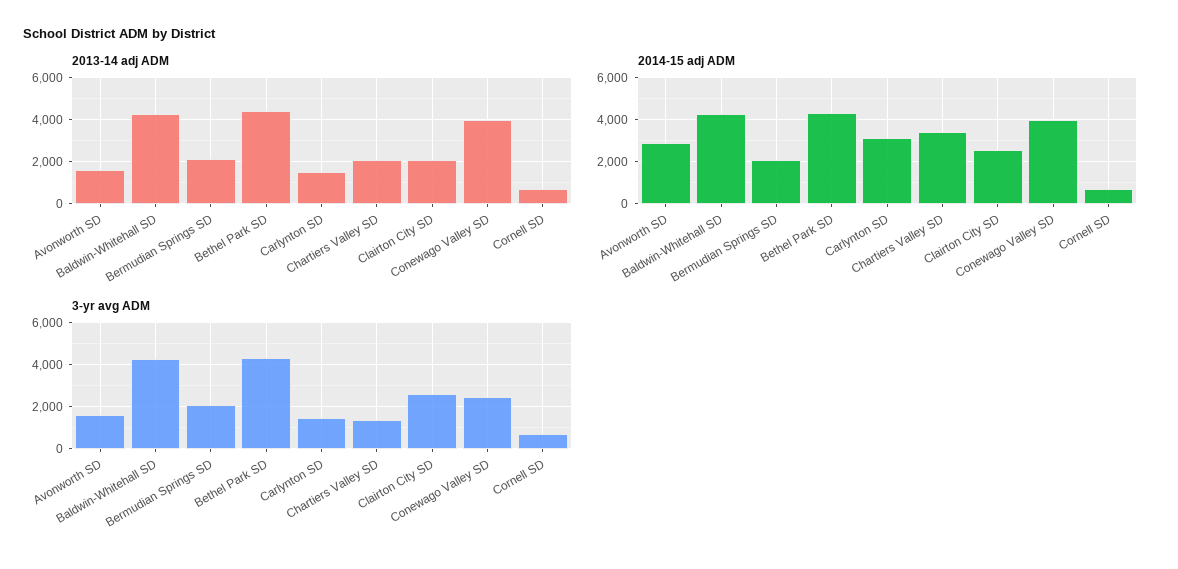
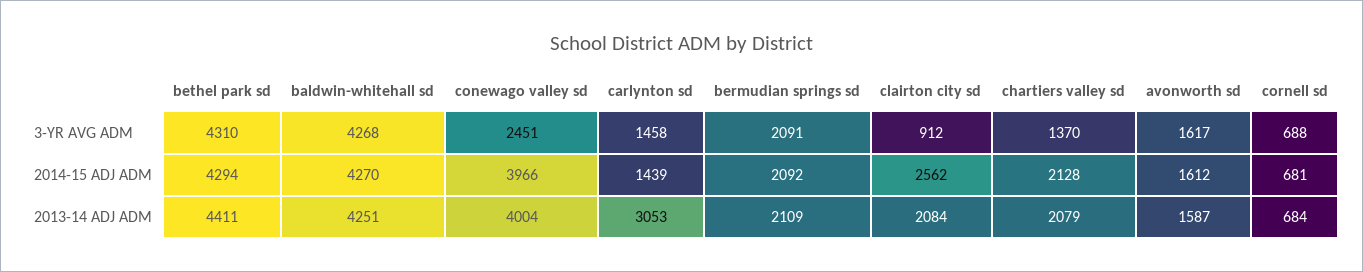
  {
    "2013-14 adj ADM": {
      "Avonworth SD": 1587,
      "Baldwin-Whitehall SD": 4251,
      "Bermudian Springs SD": 2109,
      "Bethel Park SD": 4411,
-     "Carlynton SD": 1500,
+     "Carlynton SD": 3053,
      "Chartiers Valley SD": 2079,
      "Clairton City SD": 2084,
      "Conewago Valley SD": 4004,
      "Cornell SD": 684
    },
    "2014-15 adj ADM": {
-     "Avonworth SD": 3000,
+     "Avonworth SD": 1612,
      "Baldwin-Whitehall SD": 4270,
      "Bermudian Springs SD": 2092,
      "Bethel Park SD": 4294,
-     "Carlynton SD": 3000,
+     "Carlynton SD": 1439,
-     "Chartiers Valley SD": 3500,
+     "Chartiers Valley SD": 2128,
      "Clairton City SD": 2562,
      "Conewago Valley SD": 3966,
      "Cornell SD": 681
    },
    "3-yr avg ADM": {
      "Avonworth SD": 1617,
      "Baldwin-Whitehall SD": 4268,
      "Bermudian Springs SD": 2091,
      "Bethel Park SD": 4310,
      "Carlynton SD": 1458,
      "Chartiers Valley SD": 1370,
-     "Clairton City SD": 2500,
+     "Clairton City SD": 912,
      "Conewago Valley SD": 2451,
      "Cornell SD": 688
    }
  }

